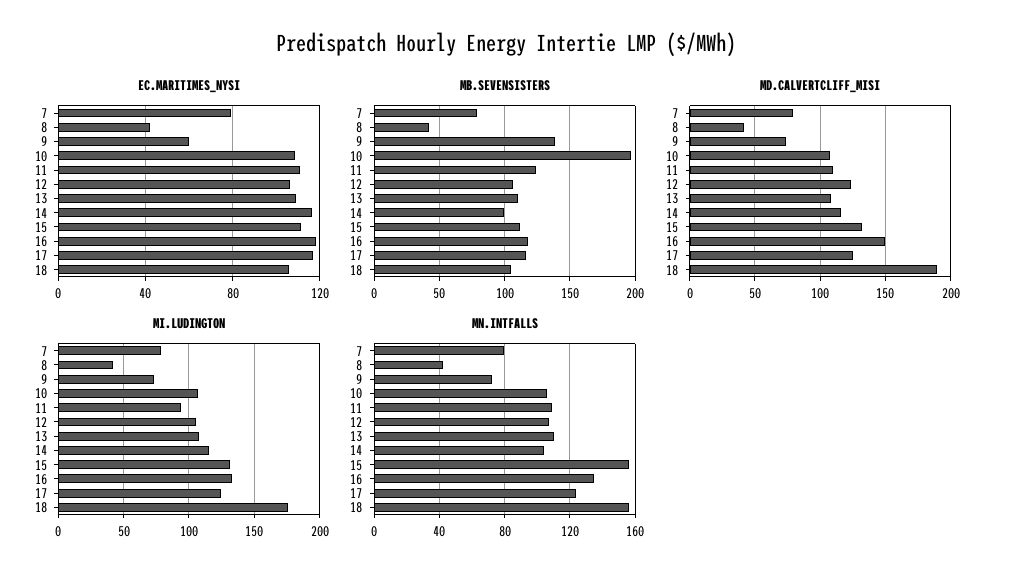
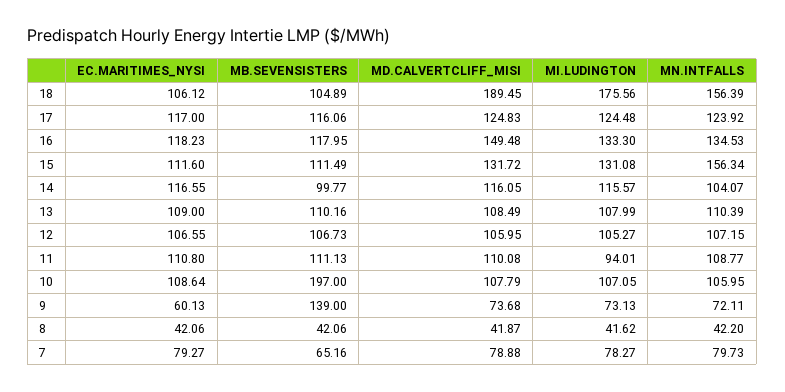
  {
    "EC.MARITIMES_NYSI": {
      "7": 79.27,
      "8": 42.06,
      "9": 60.13,
      "10": 108.64,
      "11": 110.8,
      "12": 106.55,
      "13": 109,
      "14": 116.55,
      "15": 111.6,
      "16": 118.23,
      "17": 117,
      "18": 106.12
    },
    "MB.SEVENSISTERS": {
-     "7": 80,
+     "7": 65.16,
      "8": 42.06,
      "9": 139,
      "10": 197,
-     "11": 125,
+     "11": 111.13,
      "12": 106.73,
      "13": 110.16,
      "14": 99.77,
      "15": 111.49,
      "16": 117.95,
      "17": 116.06,
      "18": 104.89
    },
    "MD.CALVERTCLIFF_MISI": {
      "7": 78.88,
      "8": 41.87,
      "9": 73.68,
      "10": 107.79,
      "11": 110.08,
-     "12": 125,
+     "12": 105.95,
      "13": 108.49,
      "14": 116.05,
      "15": 131.72,
      "16": 149.48,
      "17": 124.83,
      "18": 189.45
    },
    "MI.LUDINGTON": {
      "7": 78.27,
      "8": 41.62,
      "9": 73.13,
      "10": 107.05,
      "11": 94.01,
      "12": 105.27,
      "13": 107.99,
      "14": 115.57,
      "15": 131.08,
      "16": 133.3,
      "17": 124.48,
      "18": 175.56
    },
    "MN.INTFALLS": {
      "7": 79.73,
      "8": 42.2,
      "9": 72.11,
      "10": 105.95,
      "11": 108.77,
      "12": 107.15,
      "13": 110.39,
      "14": 104.07,
      "15": 156.34,
      "16": 134.53,
      "17": 123.92,
      "18": 156.39
    }
  }

